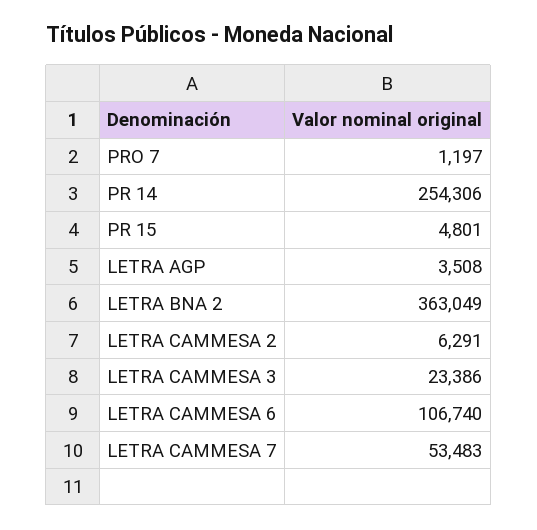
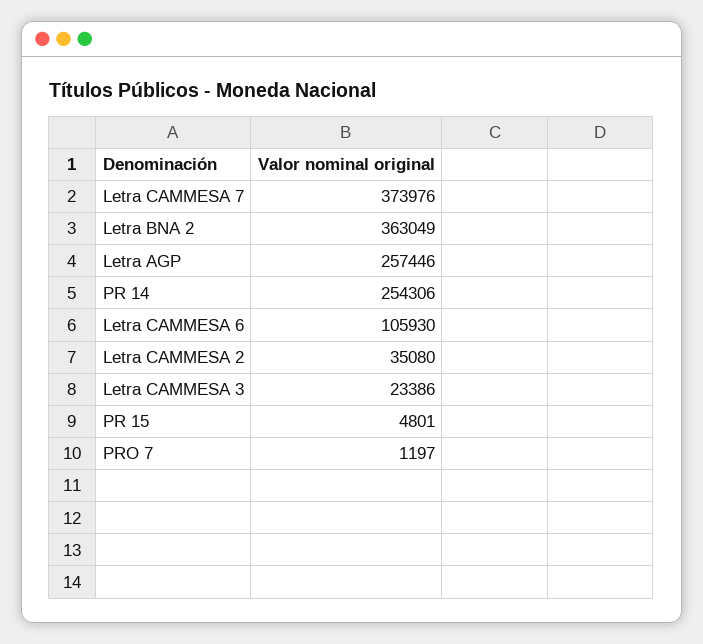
  {
    "PRO 7": 1197,
    "PR 14": 254306,
    "PR 15": 4801,
-   "LETRA AGP": 3508,
+   "LETRA AGP": 257446,
    "LETRA BNA 2": 363049,
-   "LETRA CAMMESA 2": 6291,
+   "LETRA CAMMESA 2": 35080,
    "LETRA CAMMESA 3": 23386,
-   "LETRA CAMMESA 6": 106740,
+   "LETRA CAMMESA 6": 105930,
-   "LETRA CAMMESA 7": 53483
+   "LETRA CAMMESA 7": 373976
  }

